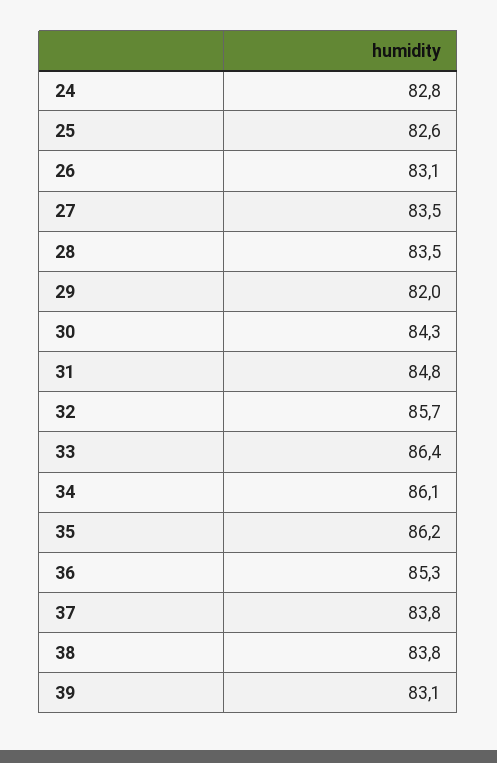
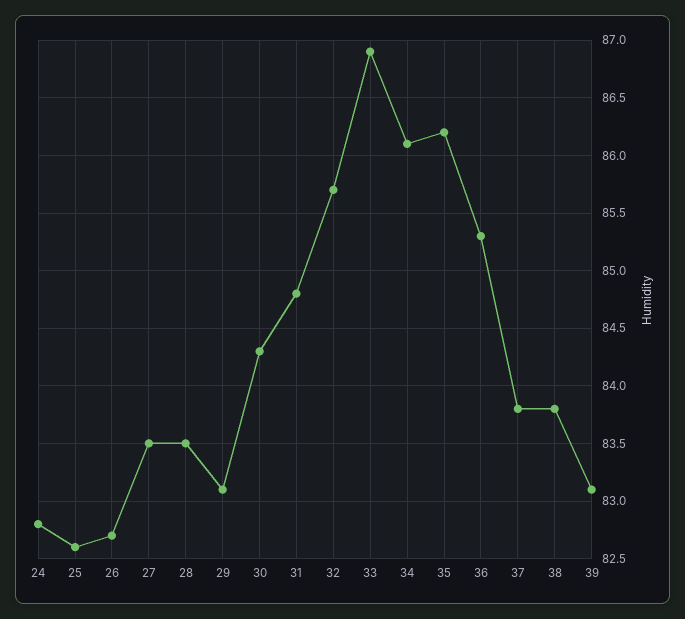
  {
    "24": 82.8,
    "25": 82.6,
-   "26": 83.1,
+   "26": 82.7,
    "27": 83.5,
    "28": 83.5,
-   "29": 82,
+   "29": 83.1,
    "30": 84.3,
    "31": 84.8,
    "32": 85.7,
-   "33": 86.4,
+   "33": 86.9,
    "34": 86.1,
    "35": 86.2,
    "36": 85.3,
    "37": 83.8,
    "38": 83.8,
    "39": 83.1
  }

